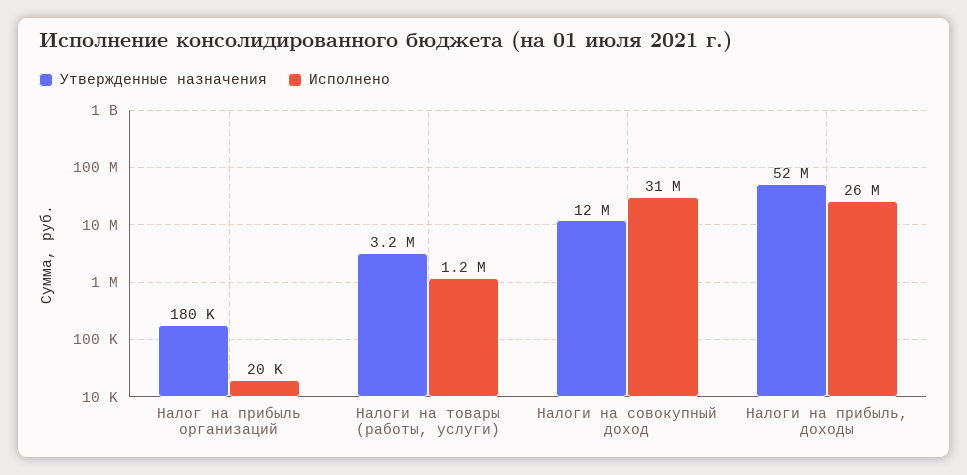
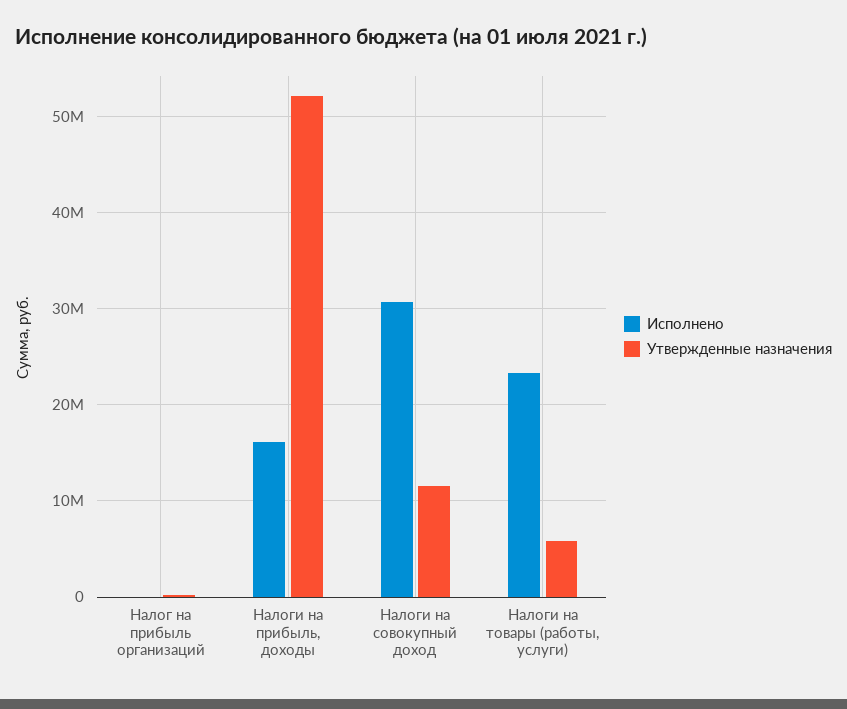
  {
    "Утвержденные назначения": {
      "Налог на прибыль организаций": 180000,
-     "Налоги на товары (работы, услуги)": 3200000,
+     "Налоги на товары (работы, услуги)": 6000000,
      "Налоги на совокупный доход": 12000000,
      "Налоги на прибыль, доходы": 52000000
    },
    "Исполнено": {
      "Налог на прибыль организаций": 20000,
-     "Налоги на товары (работы, услуги)": 1200000,
+     "Налоги на товары (работы, услуги)": 23000000,
      "Налоги на совокупный доход": 31000000,
-     "Налоги на прибыль, доходы": 26000000
+     "Налоги на прибыль, доходы": 16000000
    }
  }

